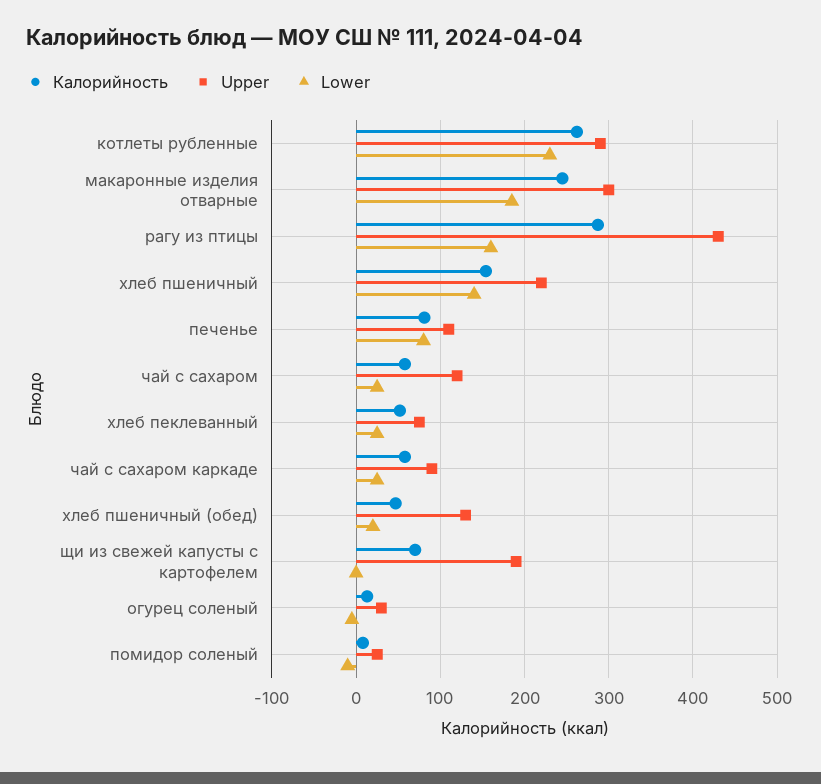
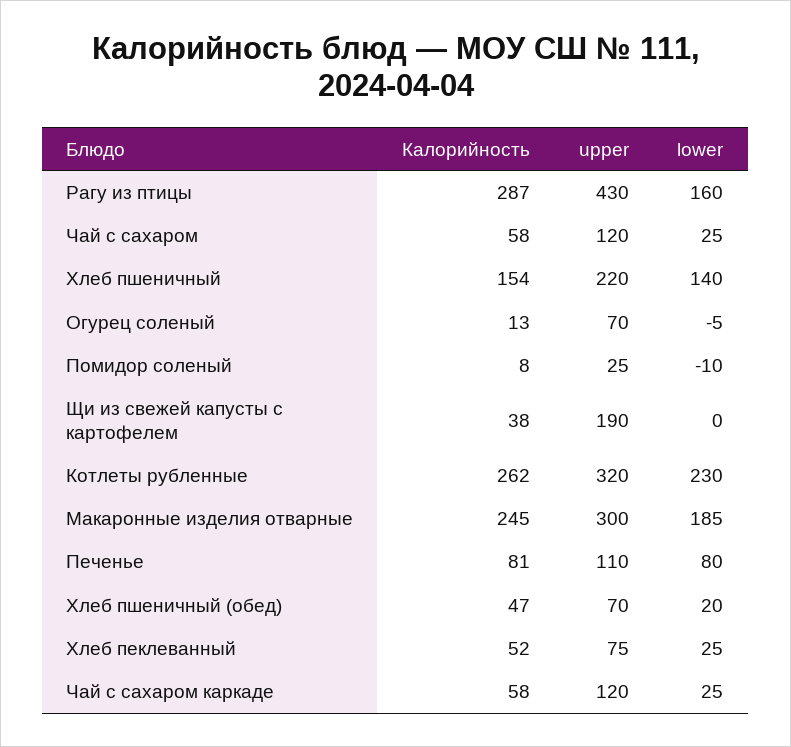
  {
    "Калорийность": {
      "котлеты рубленные": 262,
      "макаронные изделия отварные": 245,
      "рагу из птицы": 287,
      "хлеб пшеничный": 154,
      "печенье": 81,
      "чай с сахаром": 58,
      "хлеб пеклеванный": 52,
      "чай с сахаром каркаде": 58,
      "хлеб пшеничный (обед)": 47,
-     "щи из свежей капусты с картофелем": 70,
+     "щи из свежей капусты с картофелем": 38,
      "огурец соленый": 13,
      "помидор соленый": 8
    },
    "Upper": {
-     "котлеты рубленные": 290,
+     "котлеты рубленные": 320,
      "макаронные изделия отварные": 300,
      "рагу из птицы": 430,
      "хлеб пшеничный": 220,
      "печенье": 110,
      "чай с сахаром": 120,
      "хлеб пеклеванный": 75,
-     "чай с сахаром каркаде": 90,
+     "чай с сахаром каркаде": 120,
-     "хлеб пшеничный (обед)": 130,
+     "хлеб пшеничный (обед)": 70,
      "щи из свежей капусты с картофелем": 190,
-     "огурец соленый": 30,
+     "огурец соленый": 70,
      "помидор соленый": 25
    },
    "Lower": {
      "котлеты рубленные": 230,
      "макаронные изделия отварные": 185,
      "рагу из птицы": 160,
      "хлеб пшеничный": 140,
      "печенье": 80,
      "чай с сахаром": 25,
      "хлеб пеклеванный": 25,
      "чай с сахаром каркаде": 25,
      "хлеб пшеничный (обед)": 20,
      "щи из свежей капусты с картофелем": 0,
      "огурец соленый": -5,
      "помидор соленый": -10
    }
  }

